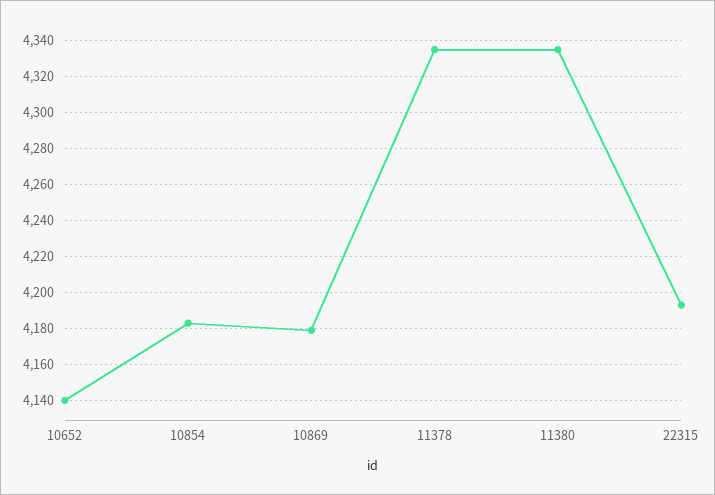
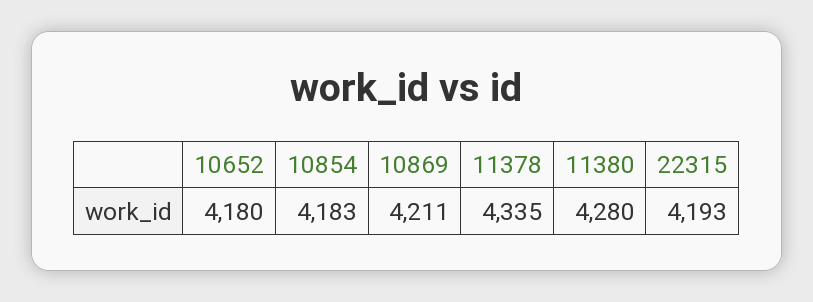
  {
-   "10652": 4140,
+   "10652": 4180,
    "10854": 4183,
-   "10869": 4180,
+   "10869": 4211,
    "11378": 4335,
-   "11380": 4335,
+   "11380": 4280,
    "22315": 4193
  }

